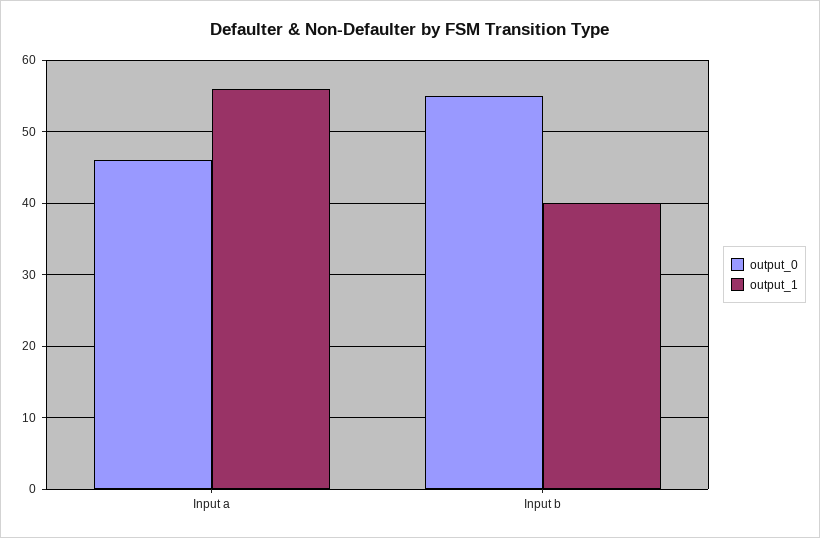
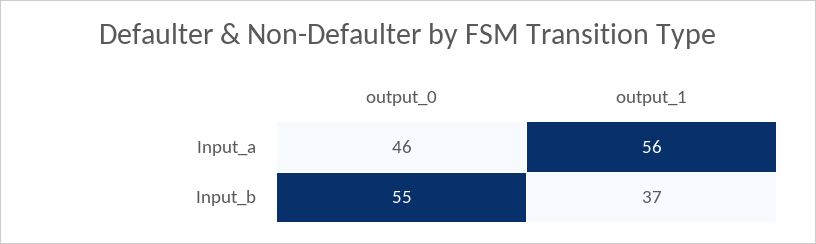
  {
    "output_0": {
      "Input a": 46,
      "Input b": 55
    },
    "output_1": {
      "Input a": 56,
-     "Input b": 40
+     "Input b": 37
    }
  }

